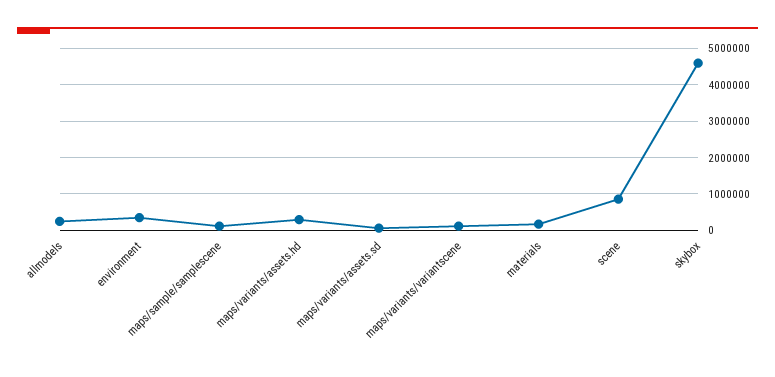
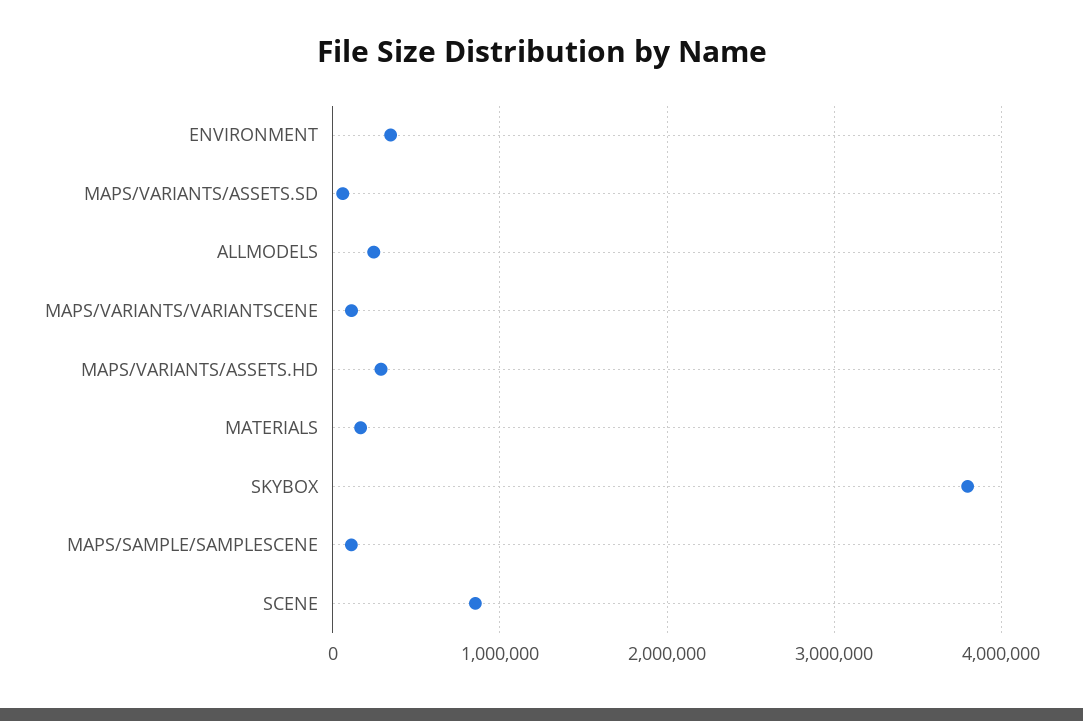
  {
    "allmodels": 200000,
    "environment": 300000,
    "maps/sample/samplescene": 100000,
    "maps/variants/assets.hd": 300000,
    "maps/variants/assets.sd": 100000,
    "maps/variants/variantscene": 100000,
    "materials": 200000,
    "scene": 900000,
-   "skybox": 4600000
+   "skybox": 3800000
  }

